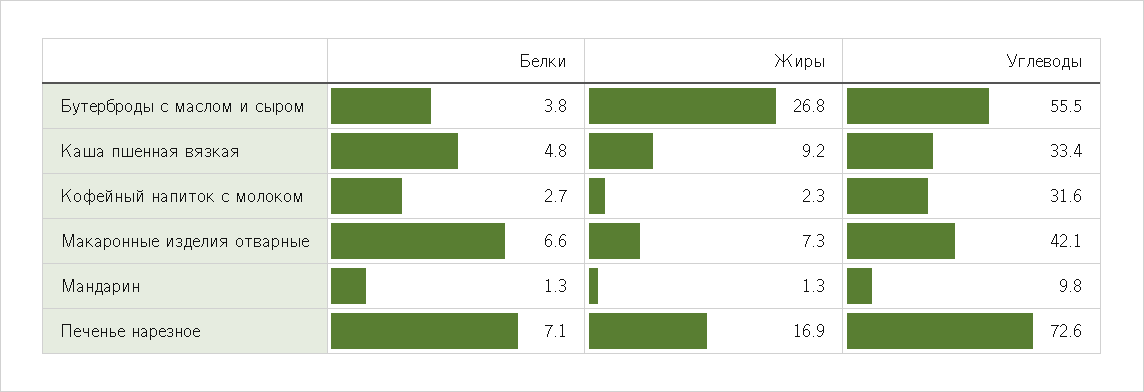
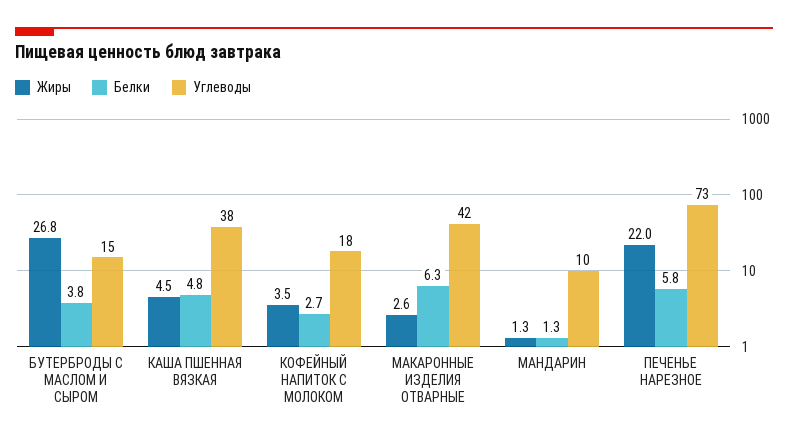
  {
    "Белки": {
      "Бутерброды с маслом и сыром": 3.8,
      "Каша пшенная вязкая": 4.8,
      "Кофейный напиток с молоком": 2.7,
-     "Макаронные изделия отварные": 6.6,
+     "Макаронные изделия отварные": 6.3,
      "Мандарин": 1.3,
-     "Печенье нарезное": 7.1
+     "Печенье нарезное": 5.8
    },
    "Жиры": {
      "Бутерброды с маслом и сыром": 26.8,
-     "Каша пшенная вязкая": 9.2,
+     "Каша пшенная вязкая": 4.5,
-     "Кофейный напиток с молоком": 2.3,
+     "Кофейный напиток с молоком": 3.5,
-     "Макаронные изделия отварные": 7.3,
+     "Макаронные изделия отварные": 2.6,
      "Мандарин": 1.3,
-     "Печенье нарезное": 16.9
+     "Печенье нарезное": 22
    },
    "Углеводы": {
-     "Бутерброды с маслом и сыром": 55.5,
+     "Бутерброды с маслом и сыром": 15,
-     "Каша пшенная вязкая": 33.4,
+     "Каша пшенная вязкая": 38,
-     "Кофейный напиток с молоком": 31.6,
+     "Кофейный напиток с молоком": 18,
      "Макаронные изделия отварные": 42.1,
      "Мандарин": 9.8,
      "Печенье нарезное": 72.6
    }
  }

